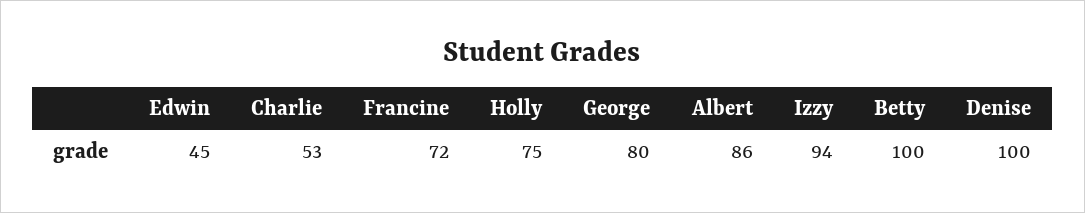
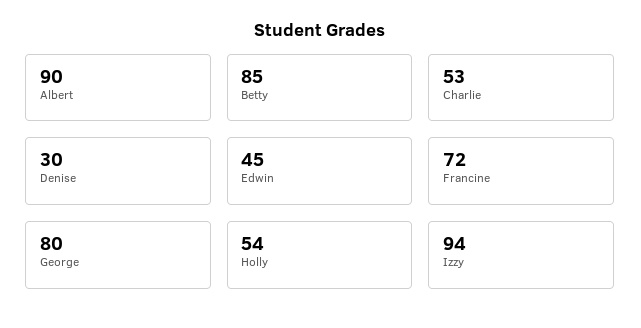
  {
    "Edwin": 45,
    "Charlie": 53,
    "Francine": 72,
-   "Holly": 75,
+   "Holly": 54,
    "George": 80,
-   "Albert": 86,
+   "Albert": 90,
    "Izzy": 94,
-   "Betty": 100,
+   "Betty": 85,
-   "Denise": 100
+   "Denise": 30
  }

